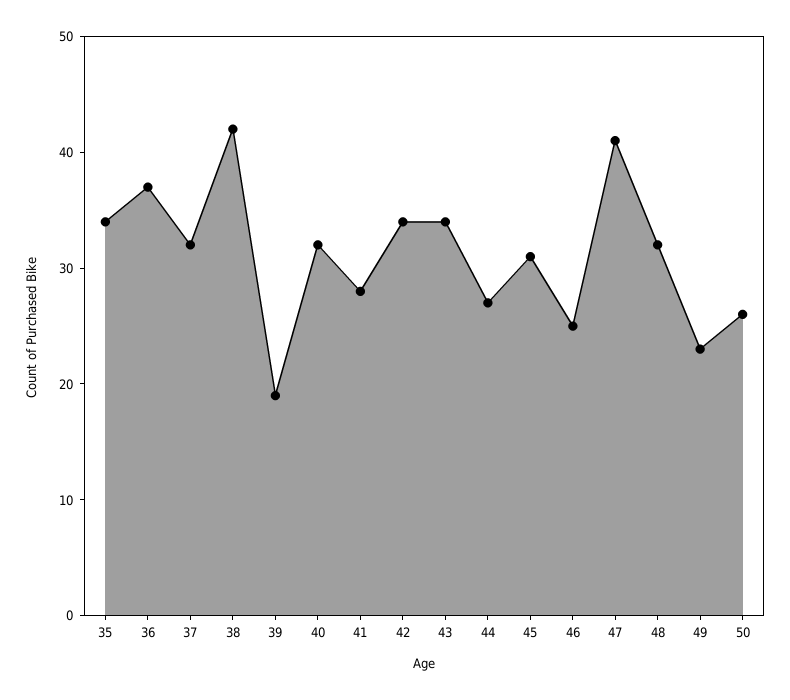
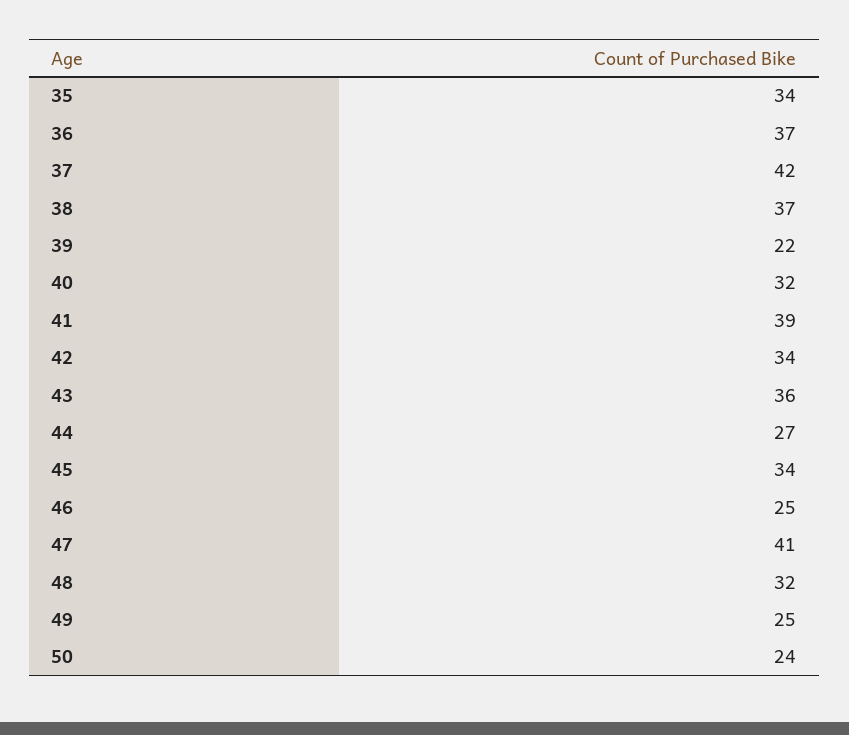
  {
    "35": 34,
    "36": 37,
-   "37": 32,
+   "37": 42,
-   "38": 42,
+   "38": 37,
-   "39": 19,
+   "39": 22,
    "40": 32,
-   "41": 28,
+   "41": 39,
    "42": 34,
-   "43": 34,
+   "43": 36,
    "44": 27,
-   "45": 31,
+   "45": 34,
    "46": 25,
    "47": 41,
    "48": 32,
-   "49": 23,
+   "49": 25,
-   "50": 26
+   "50": 24
  }

